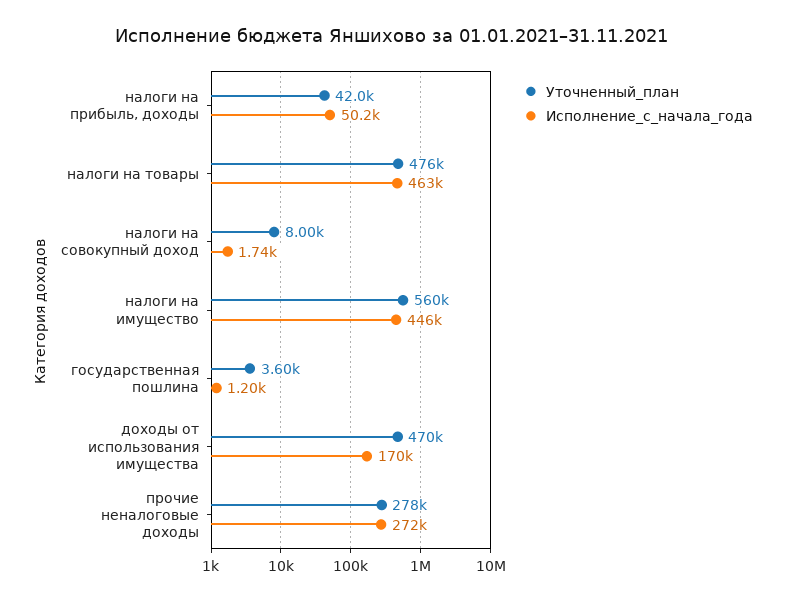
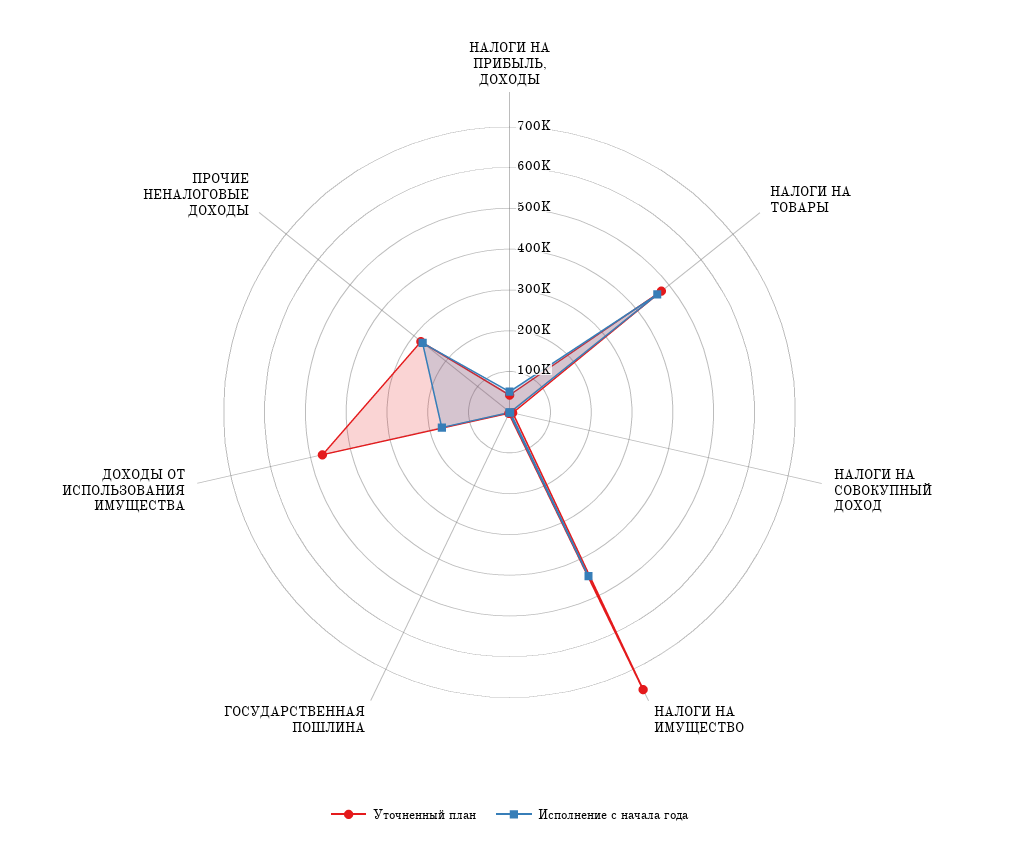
  {
    "Уточненный_план": {
      "налоги на прибыль, доходы": 42000,
      "налоги на товары": 476000,
      "налоги на совокупный доход": 8000,
-     "налоги на имущество": 560000,
+     "налоги на имущество": 760000,
      "государственная пошлина": 3600,
      "доходы от использования имущества": 470000,
      "прочие неналоговые доходы": 278000
    },
    "Исполнение_с_начала_года": {
      "налоги на прибыль, доходы": 50200,
      "налоги на товары": 463000,
      "налоги на совокупный доход": 1740,
      "налоги на имущество": 446000,
      "государственная пошлина": 1200,
      "доходы от использования имущества": 170000,
      "прочие неналоговые доходы": 272000
    }
  }

